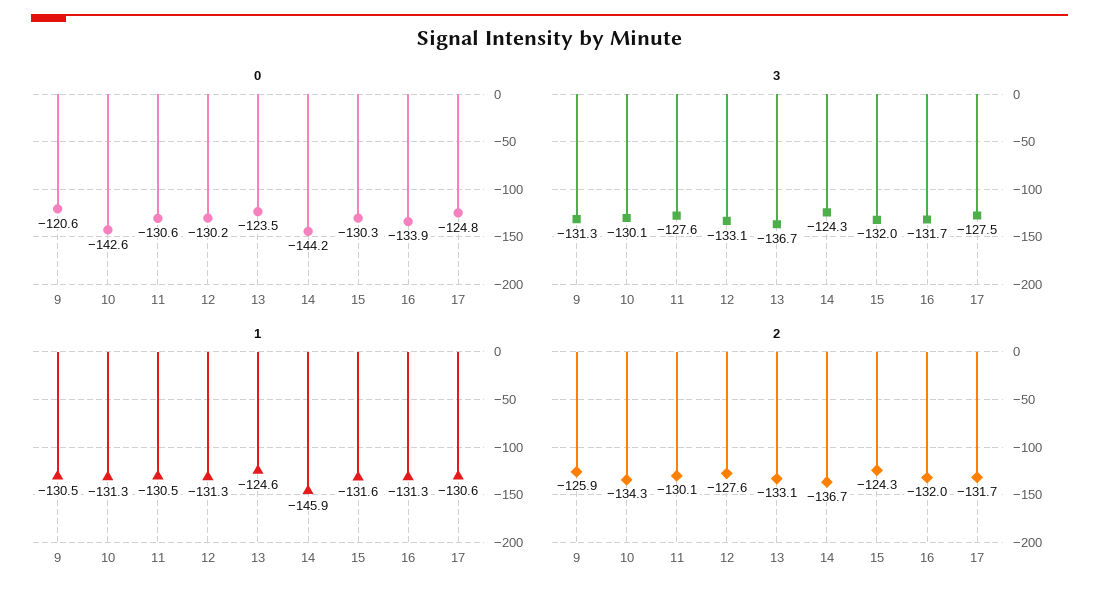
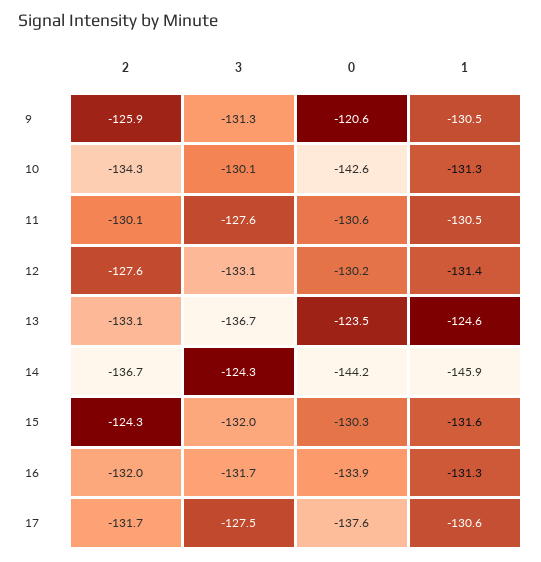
  {
    "0": {
      "9": -120.6,
      "10": -142.6,
      "11": -130.6,
      "12": -130.2,
      "13": -123.5,
      "14": -144.2,
      "15": -130.3,
      "16": -133.9,
-     "17": -124.8
+     "17": -137.6
    },
    "3": {
      "9": -131.3,
      "10": -130.1,
      "11": -127.6,
      "12": -133.1,
      "13": -136.7,
      "14": -124.3,
      "15": -132,
      "16": -131.7,
      "17": -127.5
    },
    "1": {
      "9": -130.5,
      "10": -131.3,
      "11": -130.5,
-     "12": -131.3,
+     "12": -131.4,
      "13": -124.6,
      "14": -145.9,
      "15": -131.6,
      "16": -131.3,
      "17": -130.6
    },
    "2": {
      "9": -125.9,
      "10": -134.3,
      "11": -130.1,
      "12": -127.6,
      "13": -133.1,
      "14": -136.7,
      "15": -124.3,
      "16": -132,
      "17": -131.7
    }
  }

